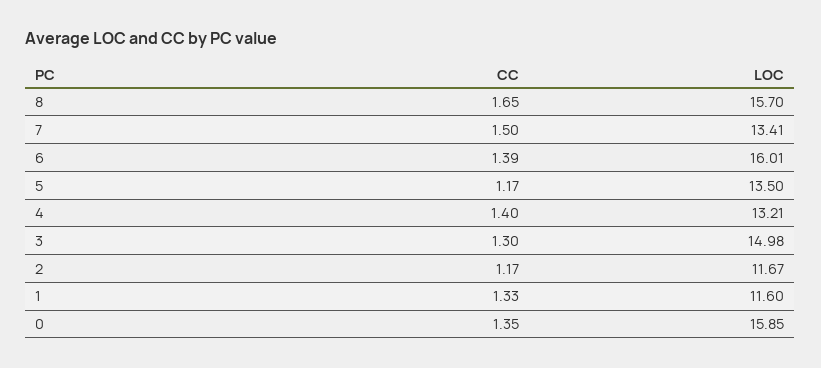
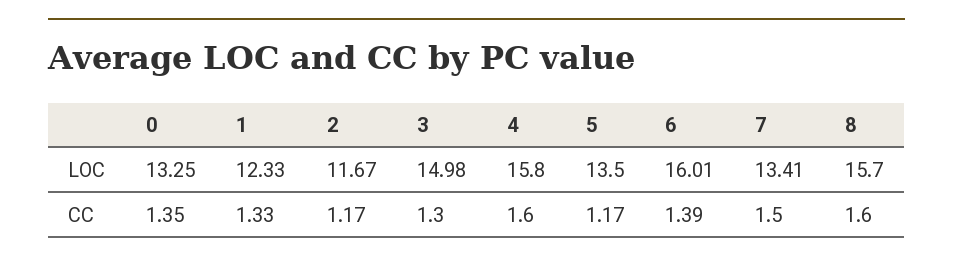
  {
    "CC": {
-     "8": 1.65,
+     "8": 1.6,
      "7": 1.5,
      "6": 1.39,
      "5": 1.17,
-     "4": 1.4,
+     "4": 1.6,
      "3": 1.3,
      "2": 1.17,
      "1": 1.33,
      "0": 1.35
    },
    "LOC": {
      "8": 15.7,
      "7": 13.41,
      "6": 16.01,
      "5": 13.5,
-     "4": 13.21,
+     "4": 15.8,
      "3": 14.98,
      "2": 11.67,
-     "1": 11.6,
+     "1": 12.33,
-     "0": 15.85
+     "0": 13.25
    }
  }

